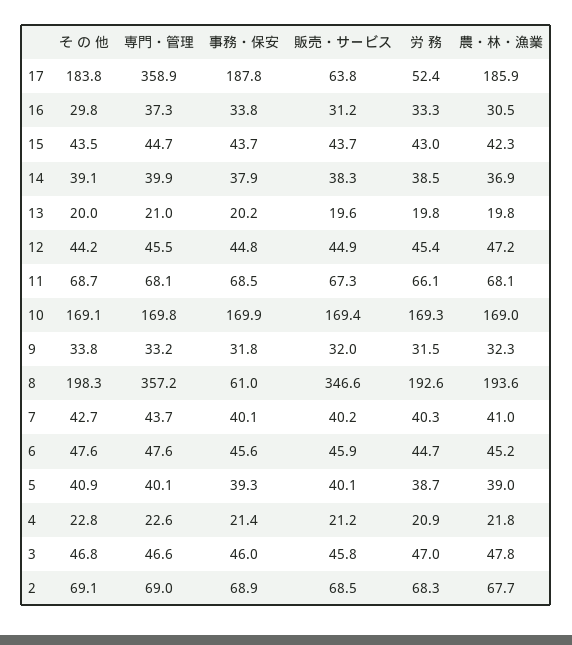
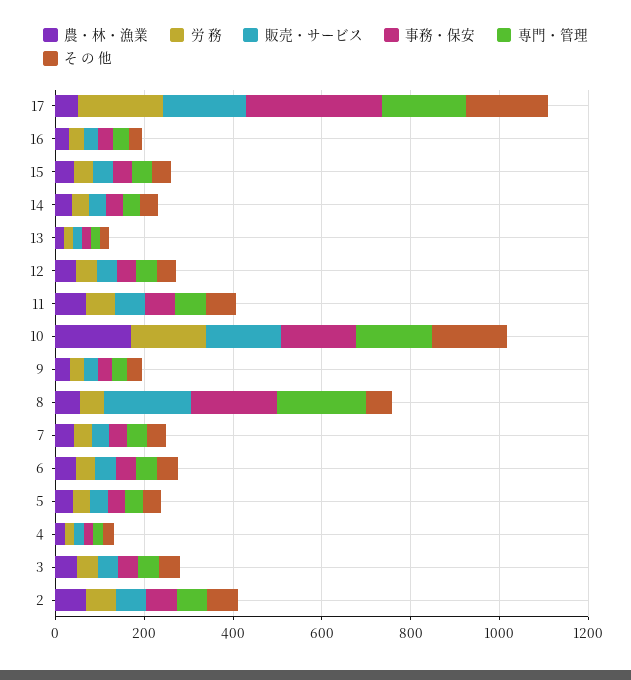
  {
    "そ の 他": {
      "17": 183.8,
      "16": 29.8,
      "15": 43.5,
      "14": 39.1,
      "13": 20,
      "12": 44.2,
      "11": 68.7,
      "10": 169.1,
      "9": 33.8,
-     "8": 198.3,
+     "8": 50,
      "7": 42.7,
      "6": 47.6,
      "5": 40.9,
      "4": 22.8,
      "3": 46.8,
      "2": 69.1
    },
    "専門・管理": {
-     "17": 358.9,
+     "17": 200,
      "16": 37.3,
      "15": 44.7,
      "14": 39.9,
      "13": 21,
      "12": 45.5,
      "11": 68.1,
      "10": 169.8,
      "9": 33.2,
-     "8": 357.2,
+     "8": 200,
      "7": 43.7,
      "6": 47.6,
      "5": 40.1,
      "4": 22.6,
      "3": 46.6,
      "2": 69
    },
    "事務・保安": {
-     "17": 187.8,
+     "17": 300,
      "16": 33.8,
      "15": 43.7,
      "14": 37.9,
      "13": 20.2,
      "12": 44.8,
      "11": 68.5,
      "10": 169.9,
      "9": 31.8,
-     "8": 61,
+     "8": 200,
      "7": 40.1,
      "6": 45.6,
      "5": 39.3,
      "4": 21.4,
      "3": 46,
      "2": 68.9
    },
    "販売・サービス": {
-     "17": 63.8,
+     "17": 200,
      "16": 31.2,
      "15": 43.7,
      "14": 38.3,
      "13": 19.6,
      "12": 44.9,
      "11": 67.3,
      "10": 169.4,
      "9": 32,
-     "8": 346.6,
+     "8": 200,
      "7": 40.2,
      "6": 45.9,
      "5": 40.1,
      "4": 21.2,
      "3": 45.8,
      "2": 68.5
    },
    "労 務": {
-     "17": 52.4,
+     "17": 200,
      "16": 33.3,
      "15": 43,
      "14": 38.5,
      "13": 19.8,
      "12": 45.4,
      "11": 66.1,
      "10": 169.3,
      "9": 31.5,
-     "8": 192.6,
+     "8": 50,
      "7": 40.3,
      "6": 44.7,
      "5": 38.7,
      "4": 20.9,
      "3": 47,
      "2": 68.3
    },
    "農・林・漁業": {
-     "17": 185.9,
+     "17": 50,
      "16": 30.5,
      "15": 42.3,
      "14": 36.9,
      "13": 19.8,
      "12": 47.2,
      "11": 68.1,
      "10": 169,
      "9": 32.3,
-     "8": 193.6,
+     "8": 50,
      "7": 41,
      "6": 45.2,
      "5": 39,
      "4": 21.8,
      "3": 47.8,
      "2": 67.7
    }
  }

